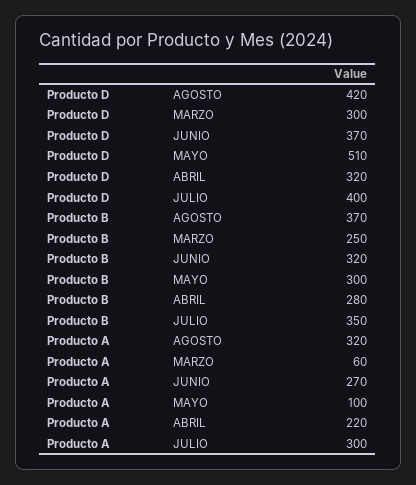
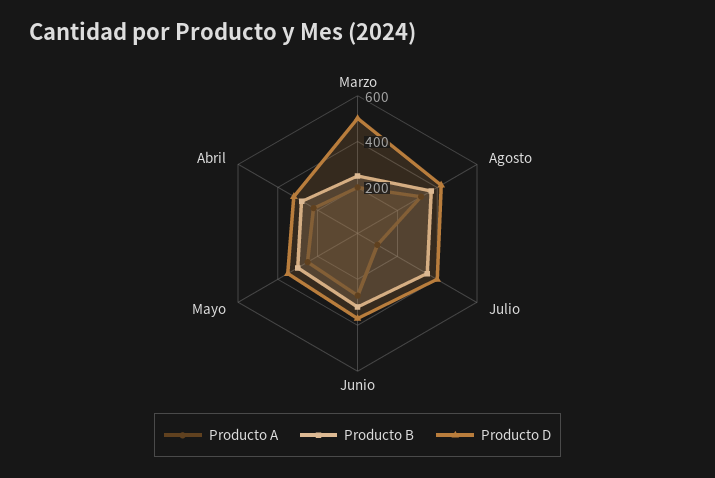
  {
    "Producto D": {
      "AGOSTO": 420,
-     "MARZO": 300,
+     "MARZO": 500,
      "JUNIO": 370,
-     "MAYO": 510,
+     "MAYO": 350,
      "ABRIL": 320,
      "JULIO": 400
    },
    "Producto B": {
      "AGOSTO": 370,
      "MARZO": 250,
      "JUNIO": 320,
      "MAYO": 300,
      "ABRIL": 280,
      "JULIO": 350
    },
    "Producto A": {
      "AGOSTO": 320,
-     "MARZO": 60,
+     "MARZO": 200,
      "JUNIO": 270,
-     "MAYO": 100,
+     "MAYO": 250,
      "ABRIL": 220,
-     "JULIO": 300
+     "JULIO": 100
    }
  }

